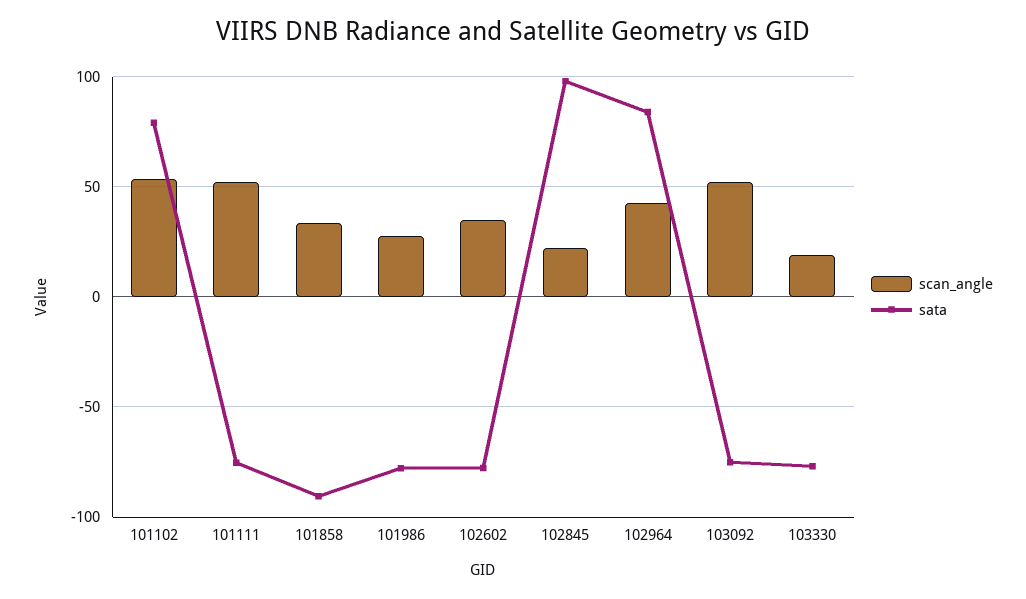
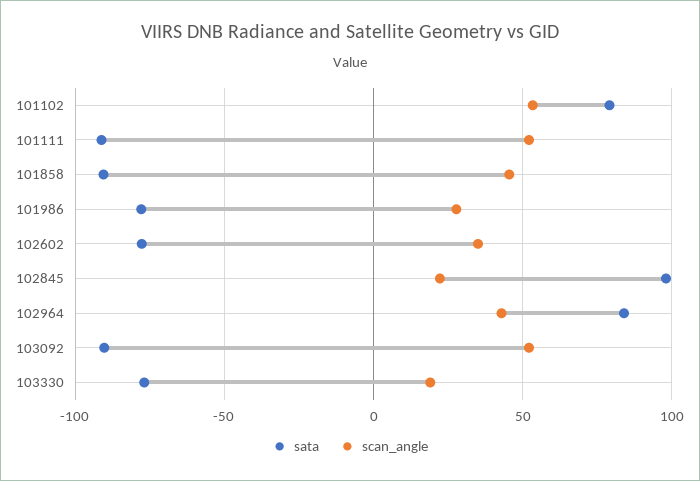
  {
    "scan_angle": {
      "101102": 55,
      "101111": 50,
-     "101858": 35,
+     "101858": 45,
      "101986": 30,
      "102602": 35,
      "102845": 20,
      "102964": 45,
      "103092": 50,
      "103330": 20
    },
    "sata": {
      "101102": 80,
-     "101111": -75,
+     "101111": -90,
      "101858": -90,
      "101986": -80,
      "102602": -80,
      "102845": 100,
      "102964": 85,
-     "103092": -75,
+     "103092": -90,
      "103330": -75
    }
  }

